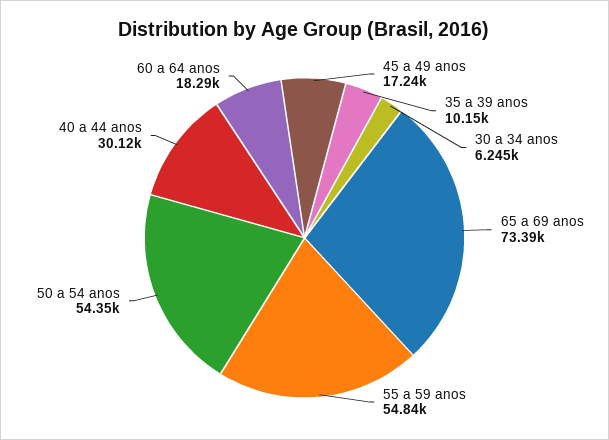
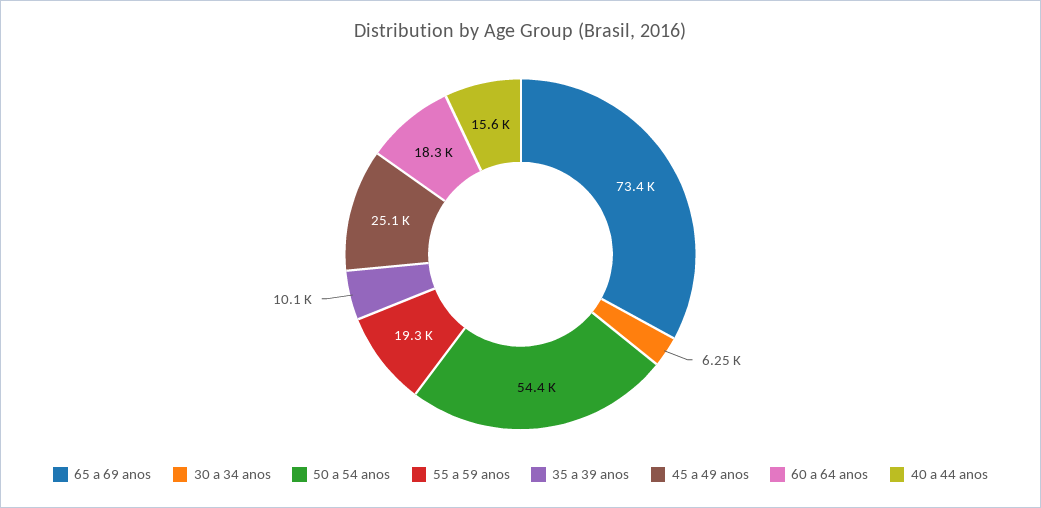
  {
-   "45 a 49 anos": 17240,
+   "45 a 49 anos": 25100,
    "35 a 39 anos": 10150,
    "30 a 34 anos": 6245,
    "65 a 69 anos": 73390,
-   "55 a 59 anos": 54840,
+   "55 a 59 anos": 19300,
    "50 a 54 anos": 54350,
-   "40 a 44 anos": 30120,
+   "40 a 44 anos": 15600,
    "60 a 64 anos": 18290
  }

